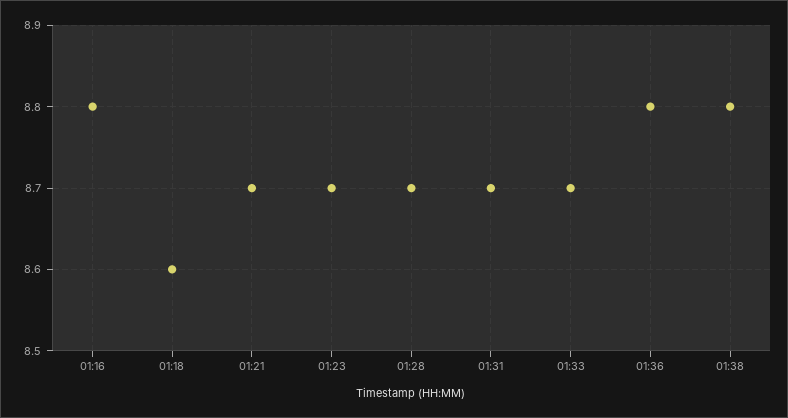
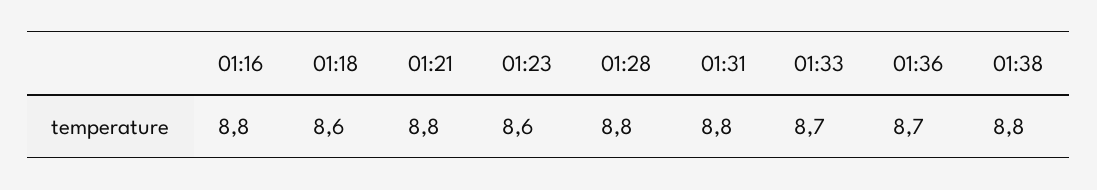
  {
    "01:16": 8.8,
    "01:18": 8.6,
-   "01:21": 8.7,
+   "01:21": 8.8,
-   "01:23": 8.7,
+   "01:23": 8.6,
-   "01:28": 8.7,
+   "01:28": 8.8,
-   "01:31": 8.7,
+   "01:31": 8.8,
    "01:33": 8.7,
-   "01:36": 8.8,
+   "01:36": 8.7,
    "01:38": 8.8
  }

